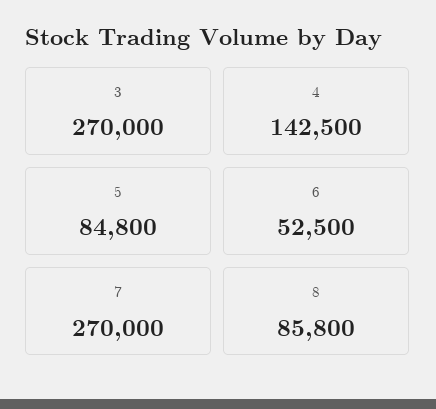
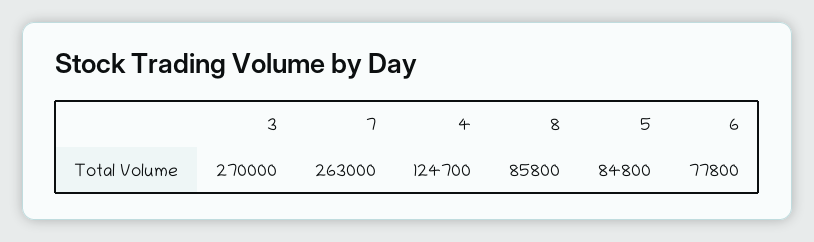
  {
    "3": 270000,
-   "4": 142500,
+   "4": 124700,
    "5": 84800,
-   "6": 52500,
+   "6": 77800,
-   "7": 270000,
+   "7": 263000,
    "8": 85800
  }

